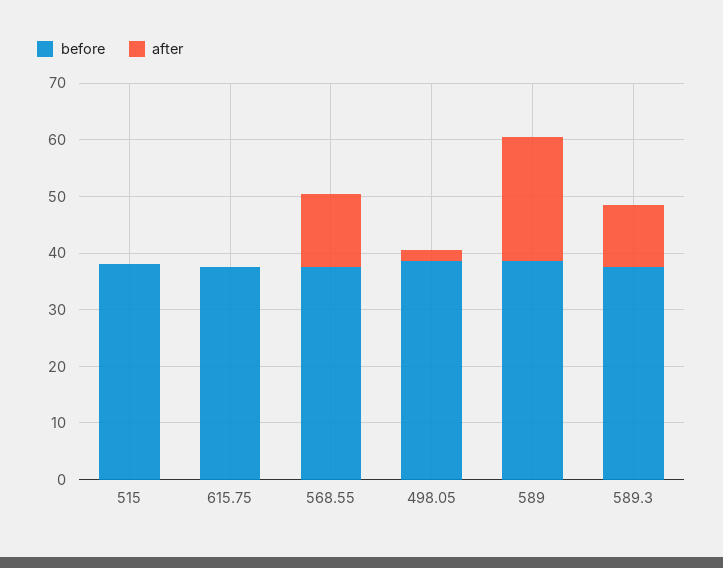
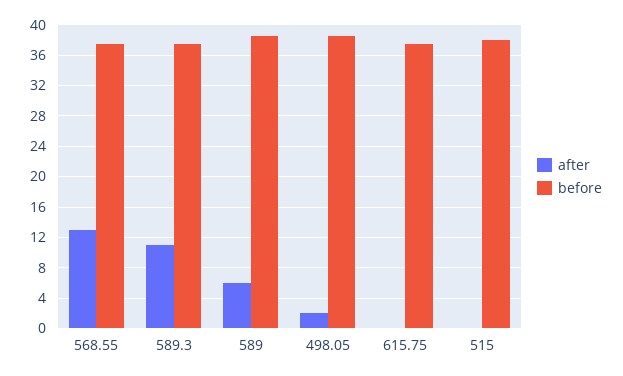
  {
    "before": {
      "515": 38,
      "615.75": 38,
      "568.55": 38,
      "498.05": 39,
      "589": 39,
      "589.3": 38
    },
    "after": {
      "515": 0,
      "615.75": 0,
      "568.55": 13,
      "498.05": 2,
-     "589": 22,
+     "589": 6,
      "589.3": 11
    }
  }

